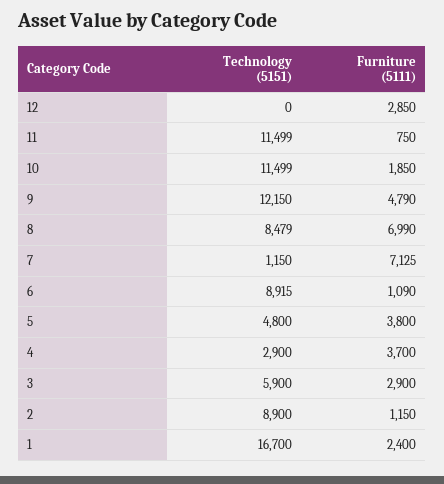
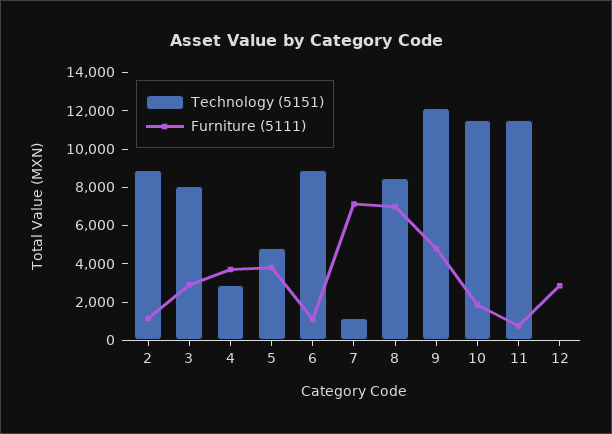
  {
    "Technology (5151)": {
      "12": 0,
      "11": 11499,
      "10": 11499,
      "9": 12150,
      "8": 8479,
      "7": 1150,
      "6": 8915,
      "5": 4800,
      "4": 2900,
-     "3": 5900,
+     "3": 8000,
-     "2": 8900,
+     "2": 8900
-     "1": 16700
    },
    "Furniture (5111)": {
      "12": 2850,
      "11": 750,
      "10": 1850,
      "9": 4790,
      "8": 6990,
      "7": 7125,
      "6": 1090,
      "5": 3800,
      "4": 3700,
      "3": 2900,
-     "2": 1150,
+     "2": 1150
-     "1": 2400
    }
  }

